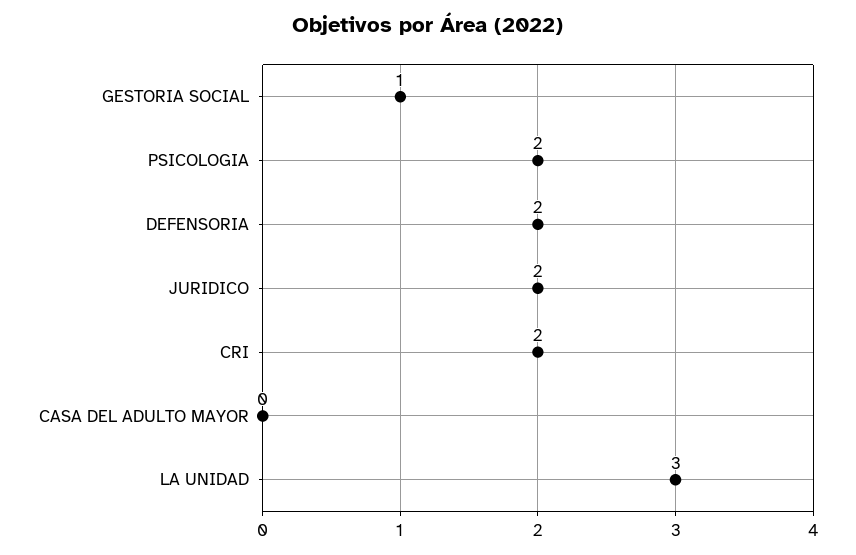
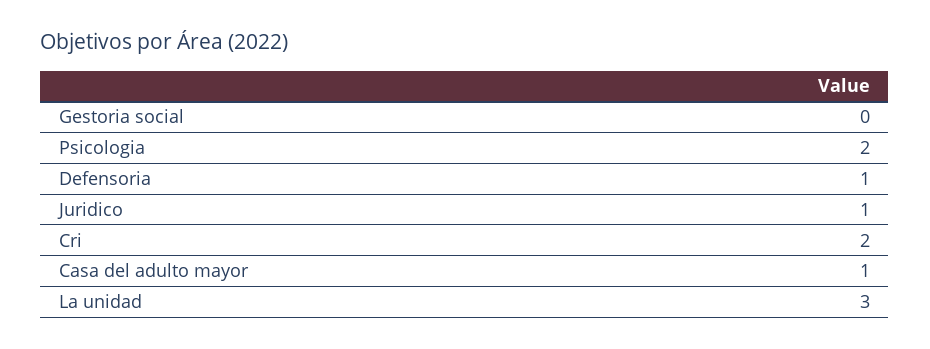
  {
-   "GESTORIA SOCIAL": 1,
+   "GESTORIA SOCIAL": 0,
    "PSICOLOGIA": 2,
-   "DEFENSORIA": 2,
+   "DEFENSORIA": 1,
-   "JURIDICO": 2,
+   "JURIDICO": 1,
    "CRI": 2,
-   "CASA DEL ADULTO MAYOR": 0,
+   "CASA DEL ADULTO MAYOR": 1,
    "LA UNIDAD": 3
  }

